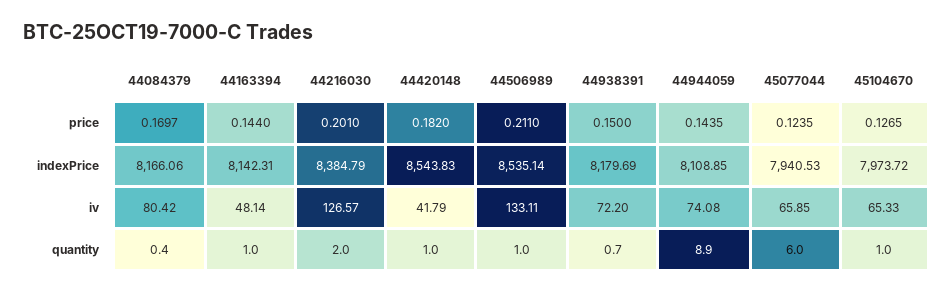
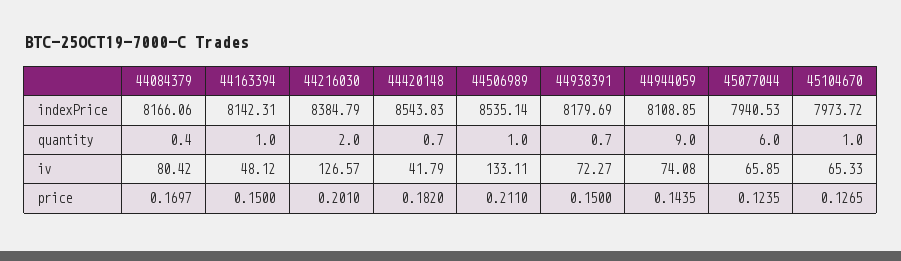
  {
    "44084379": {
      "price": 0.1697,
      "indexPrice": 8166.06,
      "iv": 80.42,
      "quantity": 0.4
    },
    "44163394": {
-     "price": 0.144,
+     "price": 0.15,
      "indexPrice": 8142.31,
-     "iv": 48.14,
+     "iv": 48.12,
      "quantity": 1
    },
    "44216030": {
      "price": 0.201,
      "indexPrice": 8384.79,
      "iv": 126.57,
      "quantity": 2
    },
    "44420148": {
      "price": 0.182,
      "indexPrice": 8543.83,
      "iv": 41.79,
-     "quantity": 1
+     "quantity": 0.7
    },
    "44506989": {
      "price": 0.211,
      "indexPrice": 8535.14,
      "iv": 133.11,
      "quantity": 1
    },
    "44938391": {
      "price": 0.15,
      "indexPrice": 8179.69,
-     "iv": 72.2,
+     "iv": 72.27,
      "quantity": 0.7
    },
    "44944059": {
      "price": 0.1435,
      "indexPrice": 8108.85,
      "iv": 74.08,
-     "quantity": 8.9
+     "quantity": 9
    },
    "45077044": {
      "price": 0.1235,
      "indexPrice": 7940.53,
      "iv": 65.85,
      "quantity": 6
    },
    "45104670": {
      "price": 0.1265,
      "indexPrice": 7973.72,
      "iv": 65.33,
      "quantity": 1
    }
  }

